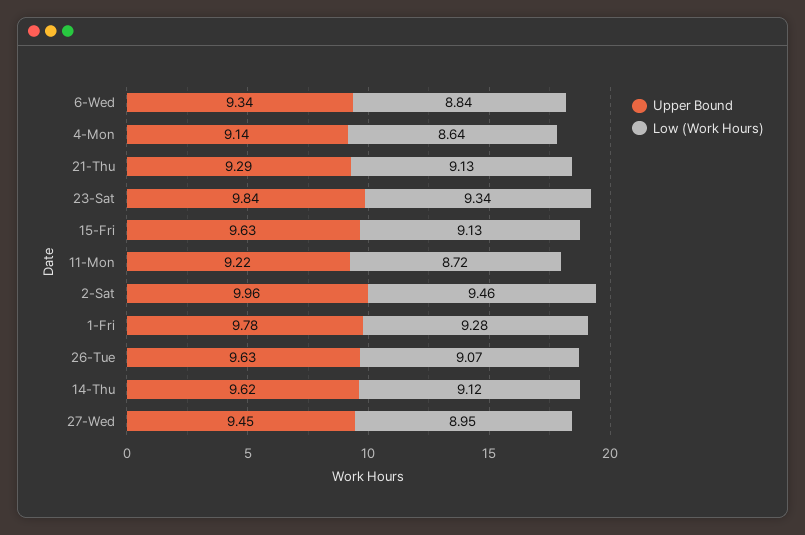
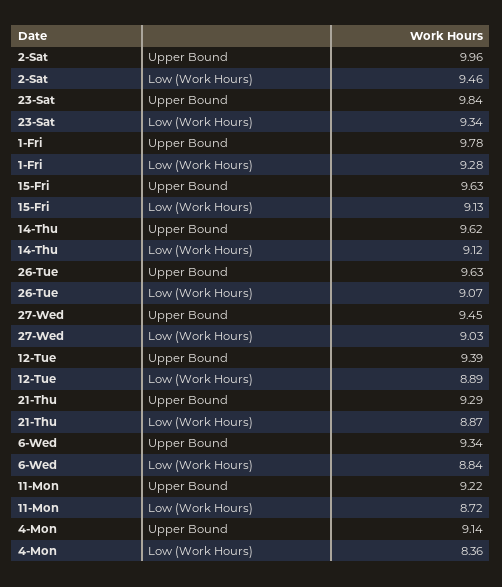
  {
    "Upper Bound": {
      "6-Wed": 9.34,
      "4-Mon": 9.14,
      "21-Thu": 9.29,
      "23-Sat": 9.84,
      "15-Fri": 9.63,
      "11-Mon": 9.22,
      "2-Sat": 9.96,
      "1-Fri": 9.78,
      "26-Tue": 9.63,
      "14-Thu": 9.62,
-     "27-Wed": 9.45
+     "27-Wed": 9.45,
+     "12-Tue": 9.39
    },
    "Low (Work Hours)": {
      "6-Wed": 8.84,
-     "4-Mon": 8.64,
+     "4-Mon": 8.36,
-     "21-Thu": 9.13,
+     "21-Thu": 8.87,
      "23-Sat": 9.34,
      "15-Fri": 9.13,
      "11-Mon": 8.72,
      "2-Sat": 9.46,
      "1-Fri": 9.28,
      "26-Tue": 9.07,
      "14-Thu": 9.12,
-     "27-Wed": 8.95
+     "27-Wed": 9.03,
+     "12-Tue": 8.89
    }
  }

